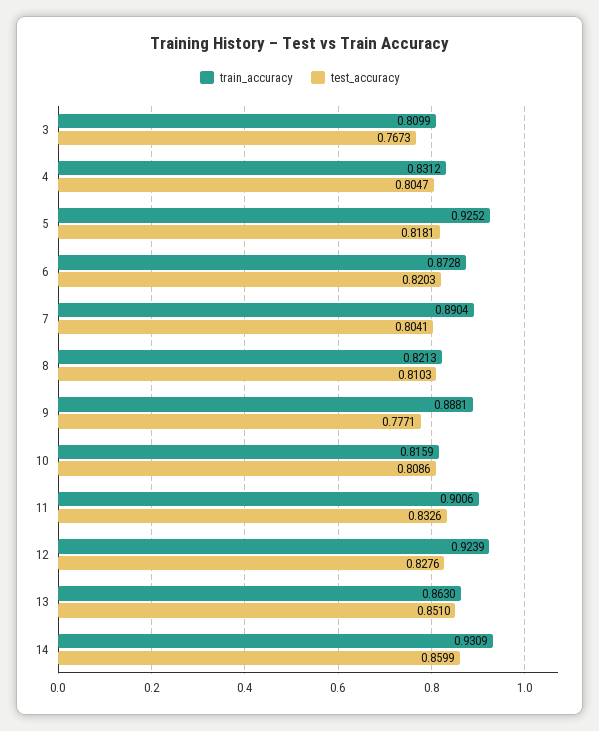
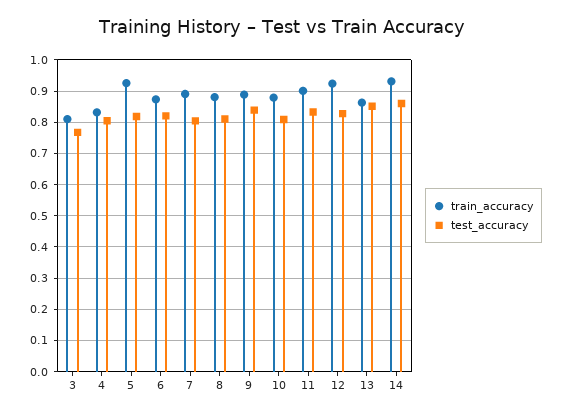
  {
    "train_accuracy": {
      "3": 0.8099,
      "4": 0.8312,
      "5": 0.9252,
      "6": 0.8728,
      "7": 0.8904,
-     "8": 0.8213,
+     "8": 0.88,
      "9": 0.8881,
-     "10": 0.8159,
+     "10": 0.88,
      "11": 0.9006,
      "12": 0.9239,
      "13": 0.863,
      "14": 0.9309
    },
    "test_accuracy": {
      "3": 0.7673,
      "4": 0.8047,
      "5": 0.8181,
      "6": 0.8203,
      "7": 0.8041,
      "8": 0.8103,
-     "9": 0.7771,
+     "9": 0.84,
      "10": 0.8086,
      "11": 0.8326,
      "12": 0.8276,
      "13": 0.851,
      "14": 0.8599
    }
  }

